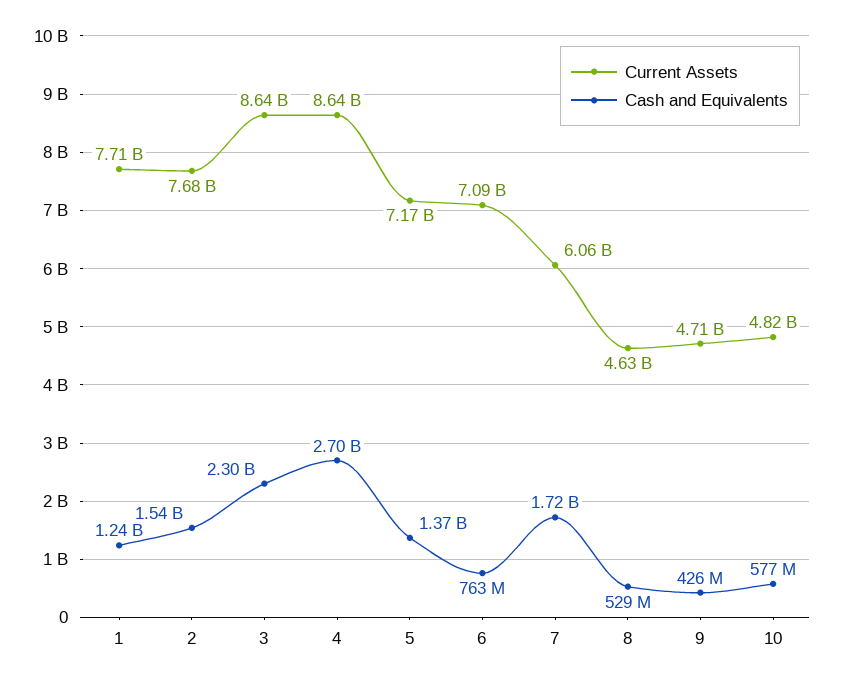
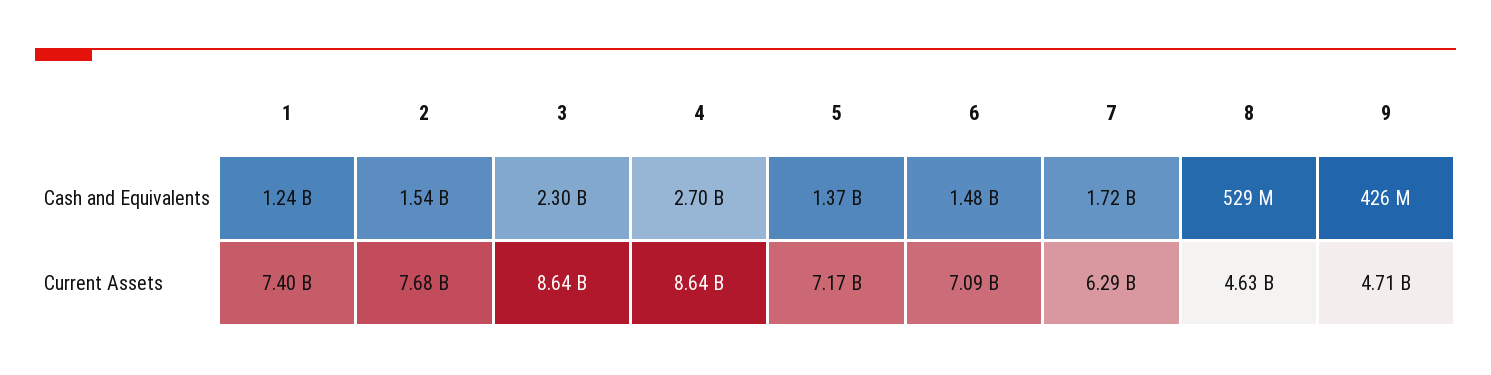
  {
    "Current Assets": {
-     "1": 7710000000,
+     "1": 7400000000,
      "2": 7680000000,
      "3": 8640000000,
      "4": 8640000000,
      "5": 7170000000,
      "6": 7090000000,
-     "7": 6060000000,
+     "7": 6290000000,
      "8": 4630000000,
-     "9": 4710000000,
+     "9": 4710000000
-     "10": 4820000000
    },
    "Cash and Equivalents": {
      "1": 1240000000,
      "2": 1540000000,
      "3": 2300000000,
      "4": 2700000000,
      "5": 1370000000,
-     "6": 763000000,
+     "6": 1480000000,
      "7": 1720000000,
      "8": 529000000,
-     "9": 426000000,
+     "9": 426000000
-     "10": 577000000
    }
  }

